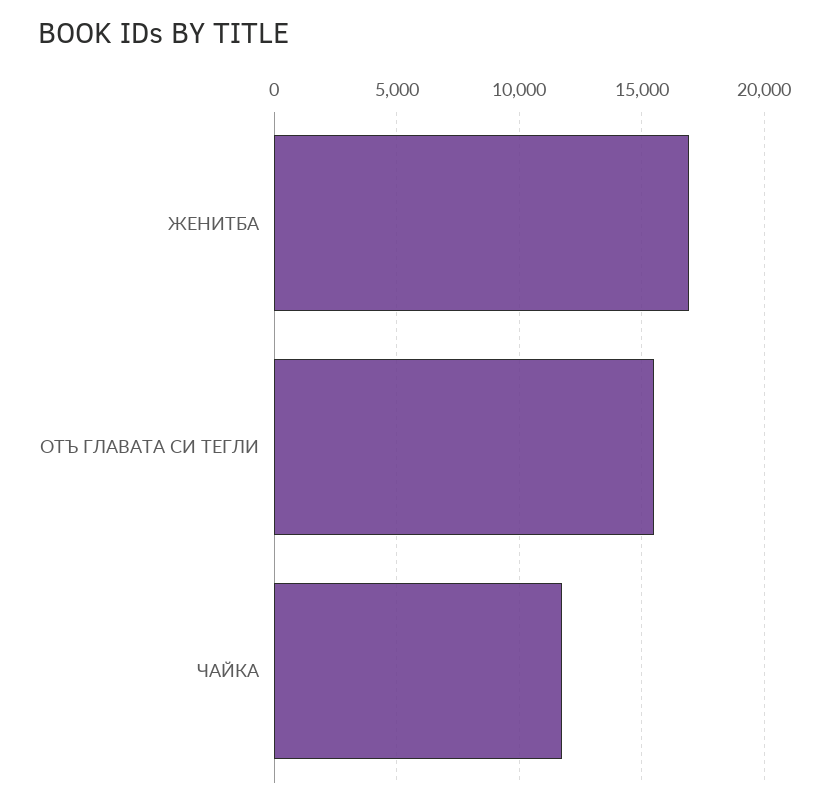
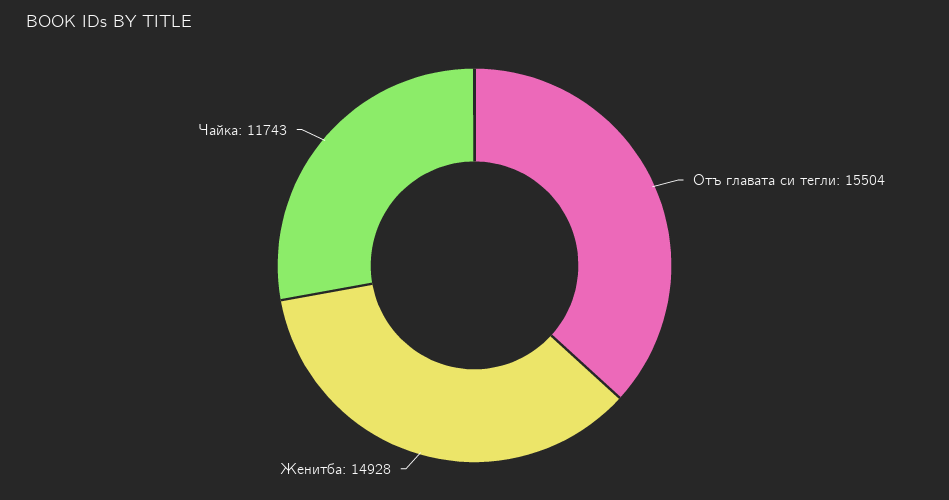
  {
-   "ЖЕНИТБА": 17000,
+   "ЖЕНИТБА": 14928,
    "ОТЪ ГЛАВАТА СИ ТЕГЛИ": 15504,
    "ЧАЙКА": 11743
  }

